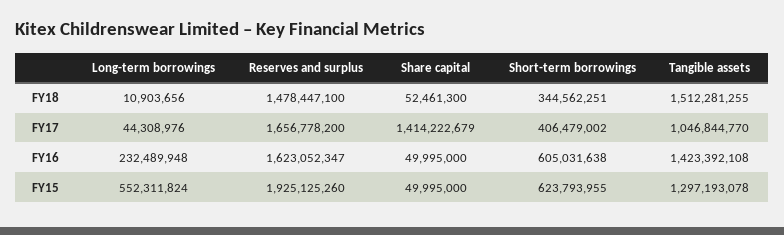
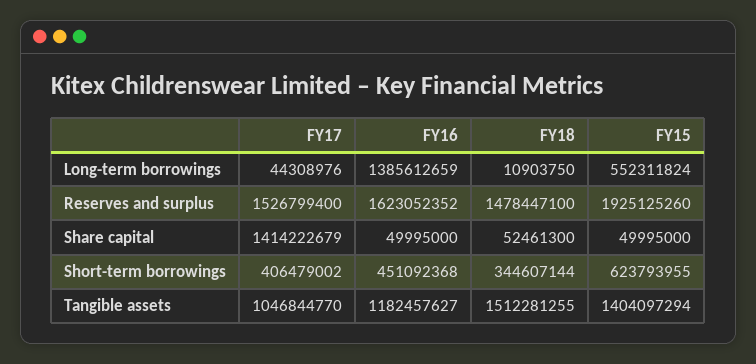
  {
    "Long-term borrowings": {
-     "FY18": 10903656,
+     "FY18": 10903750,
      "FY17": 44308976,
-     "FY16": 232489948,
+     "FY16": 1385612659,
      "FY15": 552311824
    },
    "Reserves and surplus": {
      "FY18": 1478447100,
-     "FY17": 1656778200,
+     "FY17": 1526799400,
-     "FY16": 1623052347,
+     "FY16": 1623052352,
      "FY15": 1925125260
    },
    "Share capital": {
      "FY18": 52461300,
      "FY17": 1414222679,
      "FY16": 49995000,
      "FY15": 49995000
    },
    "Short-term borrowings": {
-     "FY18": 344562251,
+     "FY18": 344607144,
      "FY17": 406479002,
-     "FY16": 605031638,
+     "FY16": 451092368,
      "FY15": 623793955
    },
    "Tangible assets": {
      "FY18": 1512281255,
      "FY17": 1046844770,
-     "FY16": 1423392108,
+     "FY16": 1182457627,
-     "FY15": 1297193078
+     "FY15": 1404097294
    }
  }

